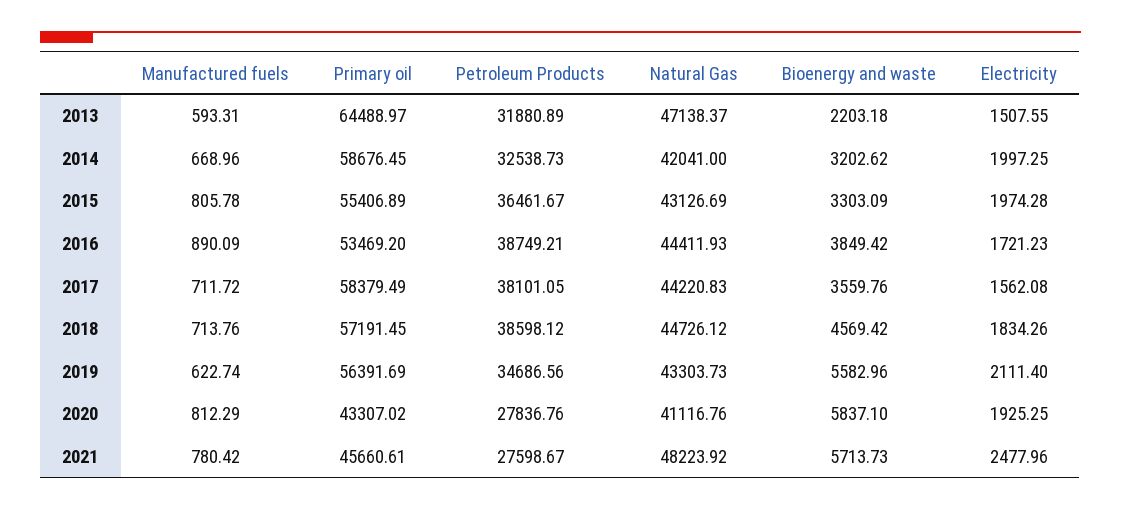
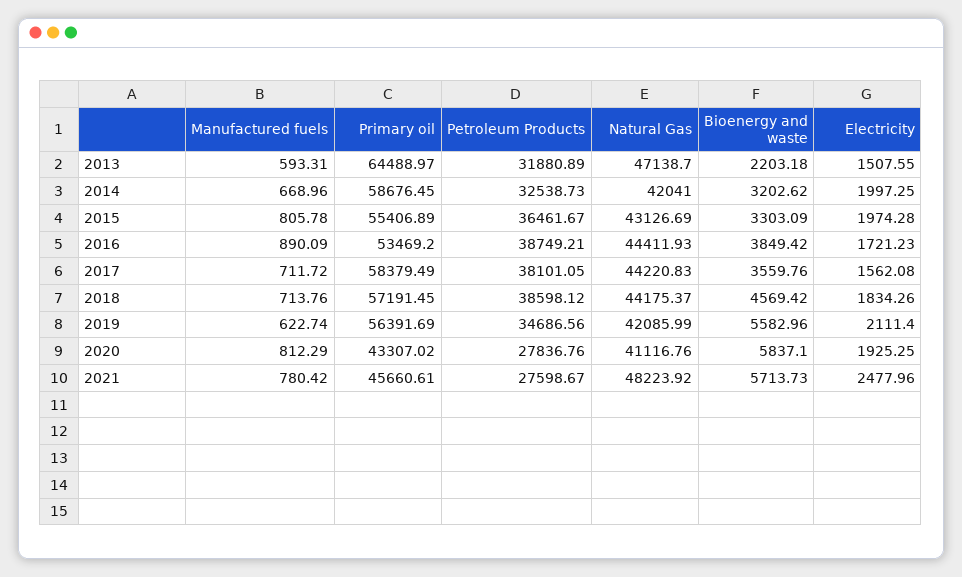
  {
    "Manufactured fuels": {
      "2013": 593.31,
      "2014": 668.96,
      "2015": 805.78,
      "2016": 890.09,
      "2017": 711.72,
      "2018": 713.76,
      "2019": 622.74,
      "2020": 812.29,
      "2021": 780.42
    },
    "Primary oil": {
      "2013": 64488.97,
      "2014": 58676.45,
      "2015": 55406.89,
      "2016": 53469.2,
      "2017": 58379.49,
      "2018": 57191.45,
      "2019": 56391.69,
      "2020": 43307.02,
      "2021": 45660.61
    },
    "Petroleum Products": {
      "2013": 31880.89,
      "2014": 32538.73,
      "2015": 36461.67,
      "2016": 38749.21,
      "2017": 38101.05,
      "2018": 38598.12,
      "2019": 34686.56,
      "2020": 27836.76,
      "2021": 27598.67
    },
    "Natural Gas": {
-     "2013": 47138.37,
+     "2013": 47138.7,
      "2014": 42041,
      "2015": 43126.69,
      "2016": 44411.93,
      "2017": 44220.83,
-     "2018": 44726.12,
+     "2018": 44175.37,
-     "2019": 43303.73,
+     "2019": 42085.99,
      "2020": 41116.76,
      "2021": 48223.92
    },
    "Bioenergy and waste": {
      "2013": 2203.18,
      "2014": 3202.62,
      "2015": 3303.09,
      "2016": 3849.42,
      "2017": 3559.76,
      "2018": 4569.42,
      "2019": 5582.96,
      "2020": 5837.1,
      "2021": 5713.73
    },
    "Electricity": {
      "2013": 1507.55,
      "2014": 1997.25,
      "2015": 1974.28,
      "2016": 1721.23,
      "2017": 1562.08,
      "2018": 1834.26,
      "2019": 2111.4,
      "2020": 1925.25,
      "2021": 2477.96
    }
  }

